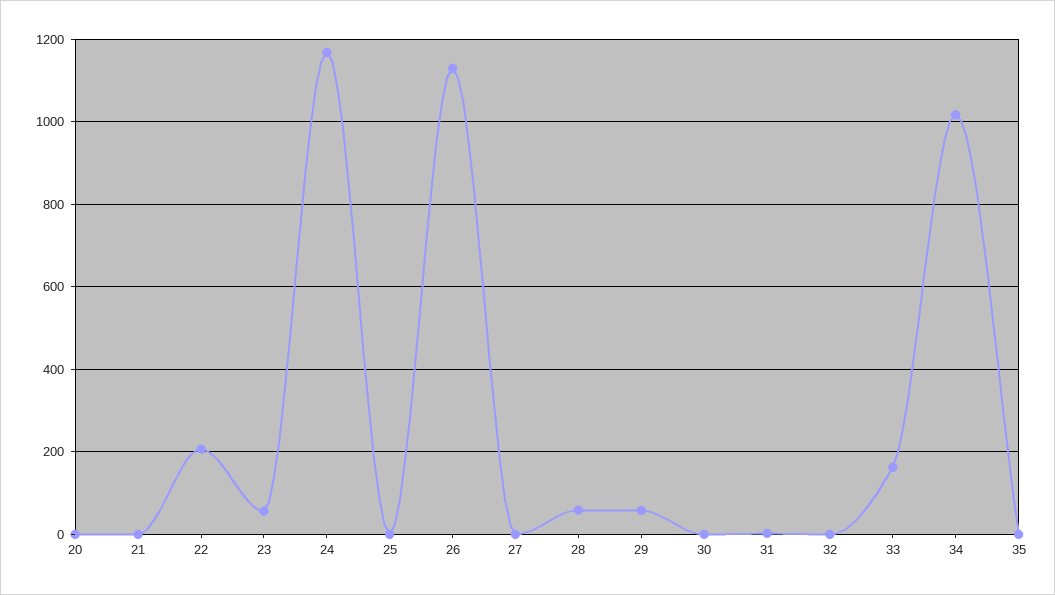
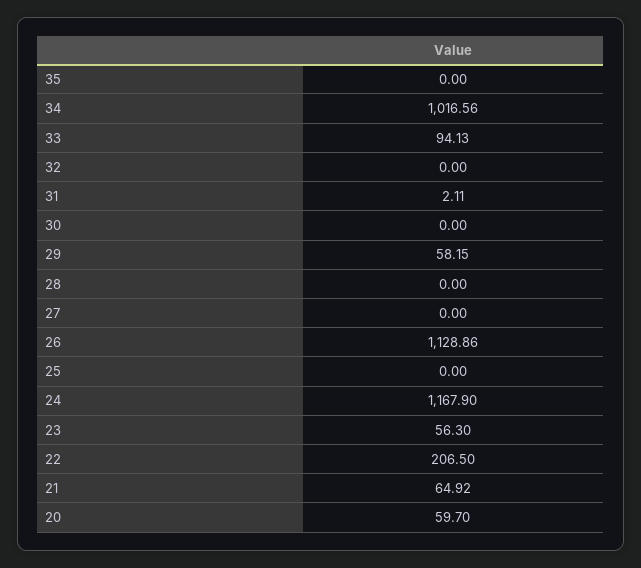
  {
-   "20": 0,
+   "20": 59.7,
-   "21": 0,
+   "21": 64.92,
    "22": 206.5,
    "23": 56.3,
    "24": 1167.9,
    "25": 0,
    "26": 1128.86,
    "27": 0,
-   "28": 60,
+   "28": 0,
    "29": 58.15,
    "30": 0,
    "31": 2.11,
    "32": 0,
-   "33": 160,
+   "33": 94.13,
    "34": 1016.56,
    "35": 0
  }

